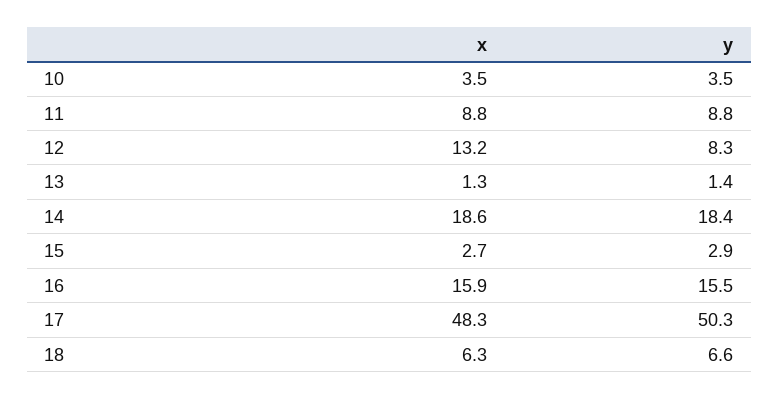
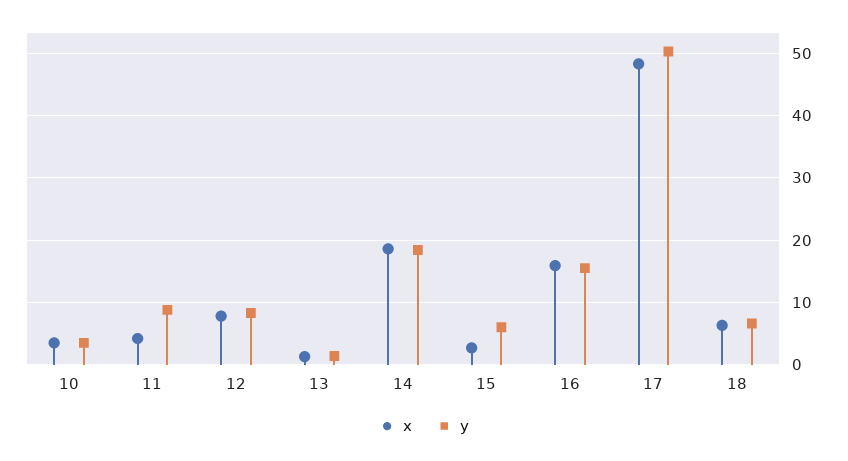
  {
    "x": {
      "10": 3.5,
-     "11": 8.8,
+     "11": 4,
-     "12": 13.2,
+     "12": 8,
      "13": 1.3,
      "14": 18.6,
      "15": 2.7,
      "16": 15.9,
      "17": 48.3,
      "18": 6.3
    },
    "y": {
      "10": 3.5,
      "11": 8.8,
      "12": 8.3,
      "13": 1.4,
      "14": 18.4,
-     "15": 2.9,
+     "15": 6,
      "16": 15.5,
      "17": 50.3,
      "18": 6.6
    }
  }

